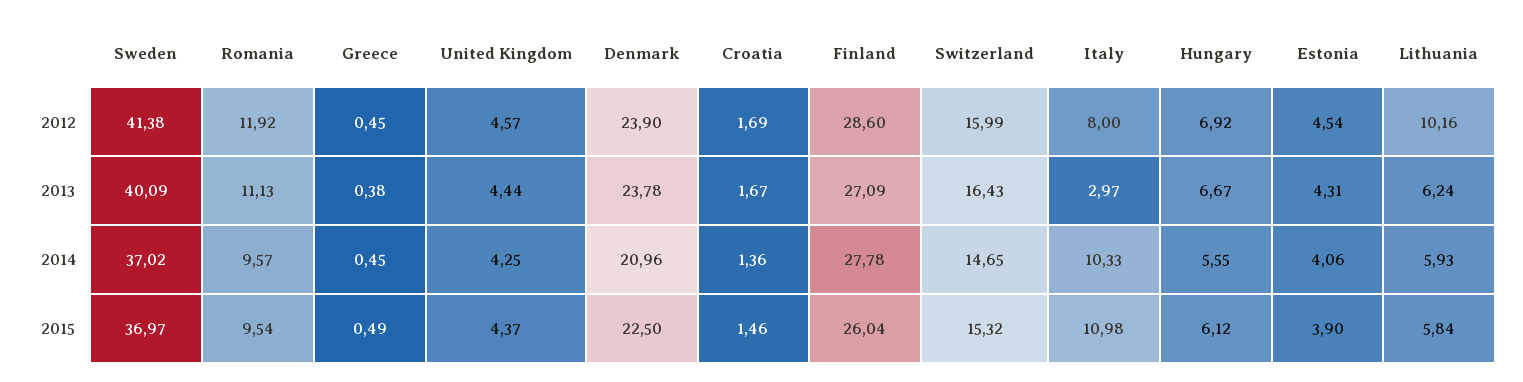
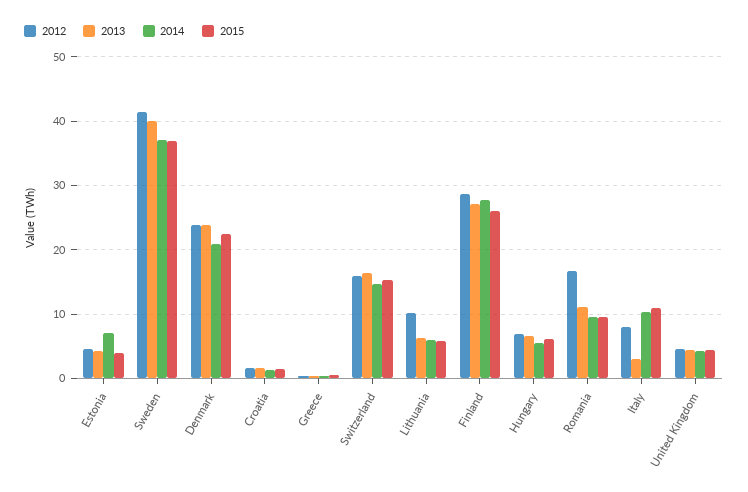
  {
    "2012": {
      "Sweden": 41.38,
-     "Romania": 11.92,
+     "Romania": 17,
      "Greece": 0.45,
      "United Kingdom": 4.57,
      "Denmark": 23.9,
      "Croatia": 1.69,
      "Finland": 28.6,
      "Switzerland": 15.99,
      "Italy": 8,
      "Hungary": 6.92,
      "Estonia": 4.54,
      "Lithuania": 10.16
    },
    "2013": {
      "Sweden": 40.09,
      "Romania": 11.13,
      "Greece": 0.38,
      "United Kingdom": 4.44,
      "Denmark": 23.78,
      "Croatia": 1.67,
      "Finland": 27.09,
      "Switzerland": 16.43,
      "Italy": 2.97,
      "Hungary": 6.67,
      "Estonia": 4.31,
      "Lithuania": 6.24
    },
    "2014": {
      "Sweden": 37.02,
      "Romania": 9.57,
      "Greece": 0.45,
      "United Kingdom": 4.25,
      "Denmark": 20.96,
      "Croatia": 1.36,
      "Finland": 27.78,
      "Switzerland": 14.65,
      "Italy": 10.33,
      "Hungary": 5.55,
-     "Estonia": 4.06,
+     "Estonia": 7,
      "Lithuania": 5.93
    },
    "2015": {
      "Sweden": 36.97,
      "Romania": 9.54,
      "Greece": 0.49,
      "United Kingdom": 4.37,
      "Denmark": 22.5,
      "Croatia": 1.46,
      "Finland": 26.04,
      "Switzerland": 15.32,
      "Italy": 10.98,
      "Hungary": 6.12,
      "Estonia": 3.9,
      "Lithuania": 5.84
    }
  }

